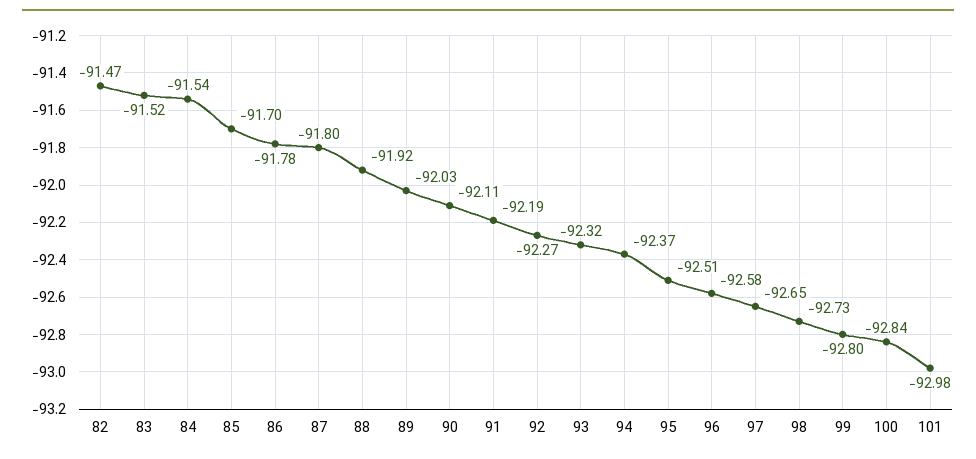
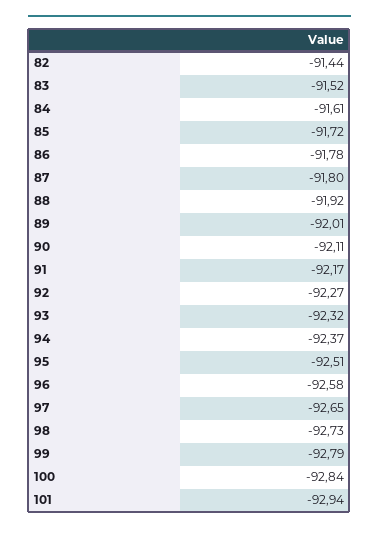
  {
-   "82": -91.47,
+   "82": -91.44,
    "83": -91.52,
-   "84": -91.54,
+   "84": -91.61,
-   "85": -91.7,
+   "85": -91.72,
    "86": -91.78,
    "87": -91.8,
    "88": -91.92,
-   "89": -92.03,
+   "89": -92.01,
    "90": -92.11,
-   "91": -92.19,
+   "91": -92.17,
    "92": -92.27,
    "93": -92.32,
    "94": -92.37,
    "95": -92.51,
    "96": -92.58,
    "97": -92.65,
    "98": -92.73,
-   "99": -92.8,
+   "99": -92.79,
    "100": -92.84,
-   "101": -92.98
+   "101": -92.94
  }

